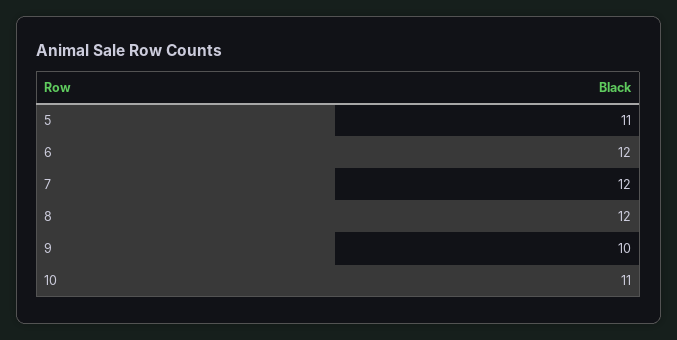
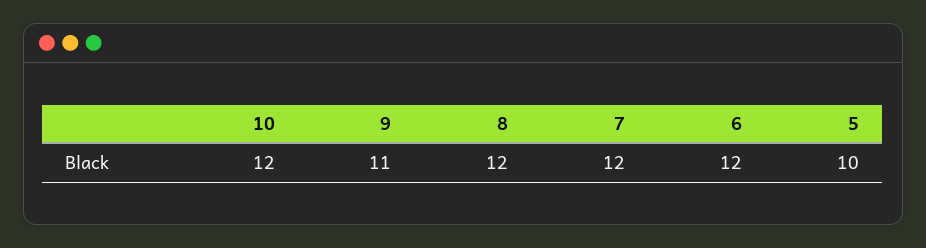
  {
-   "5": 11,
+   "5": 10,
    "6": 12,
    "7": 12,
    "8": 12,
-   "9": 10,
+   "9": 11,
-   "10": 11
+   "10": 12
  }

